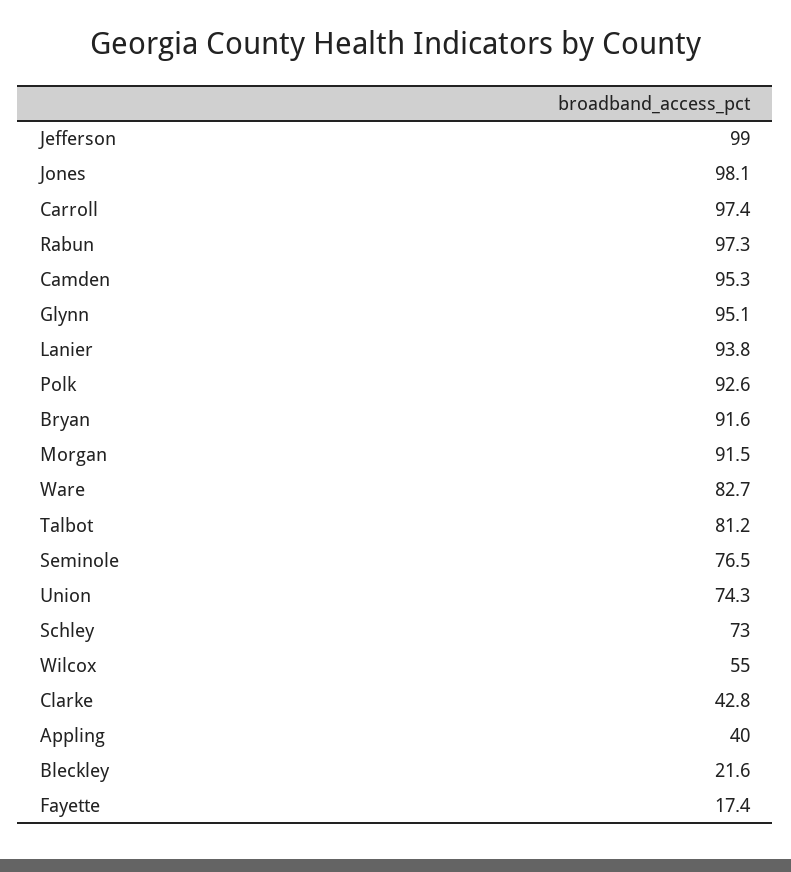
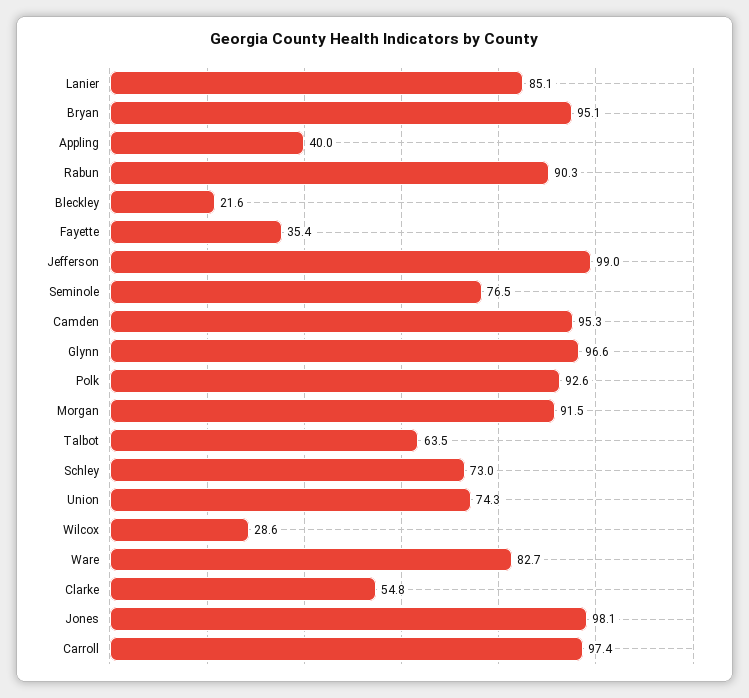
  {
    "Jefferson": 99,
    "Jones": 98.1,
    "Carroll": 97.4,
-   "Rabun": 97.3,
+   "Rabun": 90.3,
    "Camden": 95.3,
-   "Glynn": 95.1,
+   "Glynn": 96.6,
-   "Lanier": 93.8,
+   "Lanier": 85.1,
    "Polk": 92.6,
-   "Bryan": 91.6,
+   "Bryan": 95.1,
    "Morgan": 91.5,
    "Ware": 82.7,
-   "Talbot": 81.2,
+   "Talbot": 63.5,
    "Seminole": 76.5,
    "Union": 74.3,
    "Schley": 73,
-   "Wilcox": 55,
+   "Wilcox": 28.6,
-   "Clarke": 42.8,
+   "Clarke": 54.8,
    "Appling": 40,
    "Bleckley": 21.6,
-   "Fayette": 17.4
+   "Fayette": 35.4
  }

